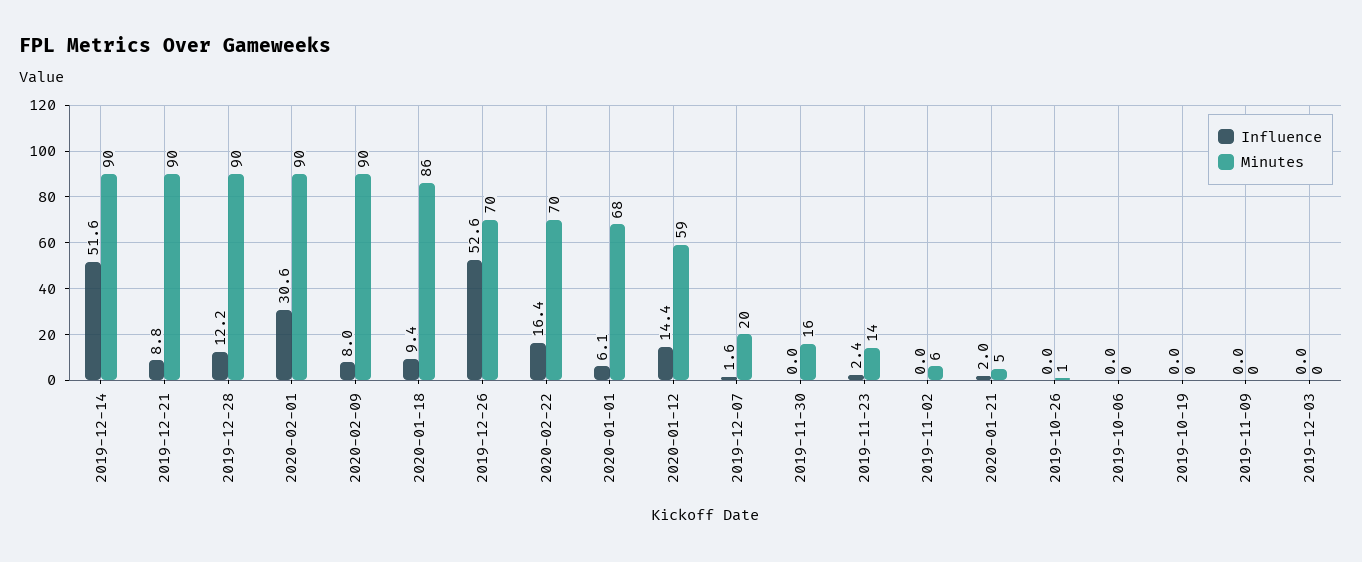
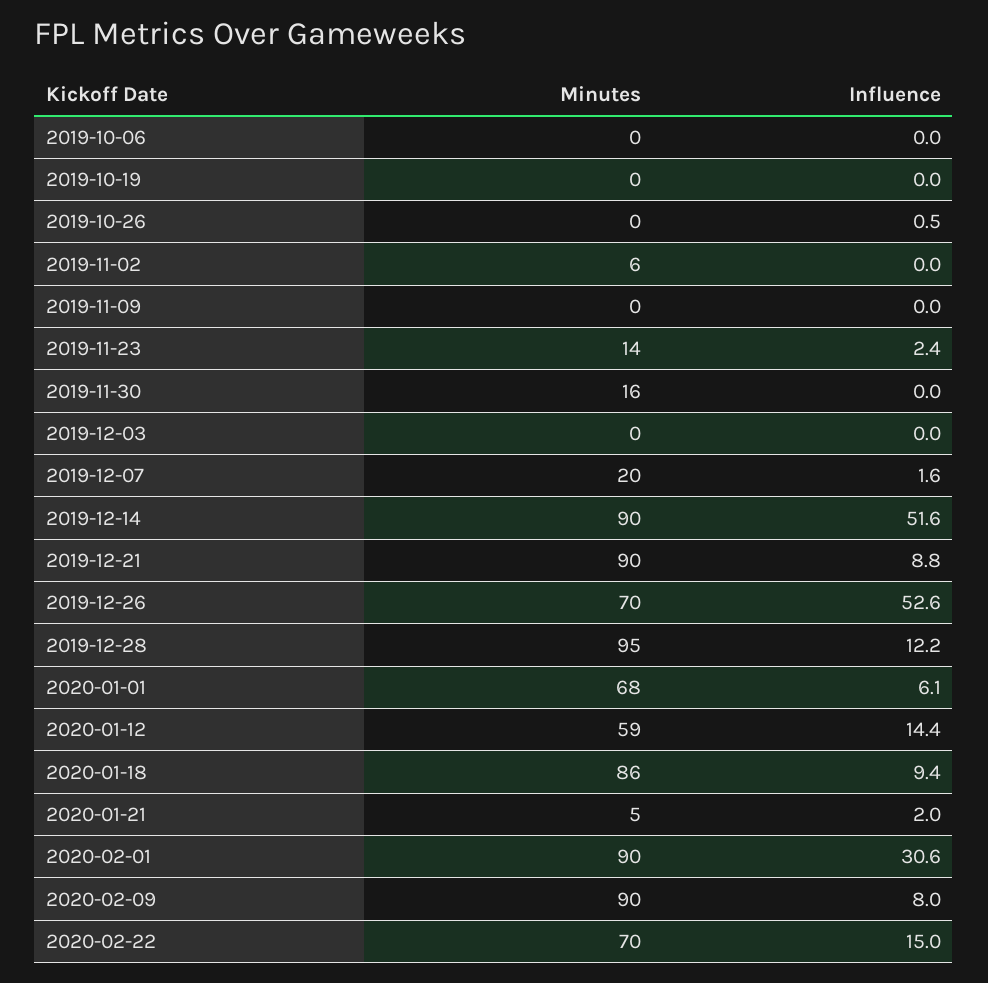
  {
    "Influence": {
      "2019-12-14": 51.6,
      "2019-12-21": 8.8,
      "2019-12-28": 12.2,
      "2020-02-01": 30.6,
      "2020-02-09": 8,
      "2020-01-18": 9.4,
      "2019-12-26": 52.6,
-     "2020-02-22": 16.4,
+     "2020-02-22": 15,
      "2020-01-01": 6.1,
      "2020-01-12": 14.4,
      "2019-12-07": 1.6,
      "2019-11-30": 0,
      "2019-11-23": 2.4,
      "2019-11-02": 0,
      "2020-01-21": 2,
-     "2019-10-26": 0,
+     "2019-10-26": 0.5,
      "2019-10-06": 0,
      "2019-10-19": 0,
      "2019-11-09": 0,
      "2019-12-03": 0
    },
    "Minutes": {
      "2019-12-14": 90,
      "2019-12-21": 90,
-     "2019-12-28": 90,
+     "2019-12-28": 95,
      "2020-02-01": 90,
      "2020-02-09": 90,
      "2020-01-18": 86,
      "2019-12-26": 70,
      "2020-02-22": 70,
      "2020-01-01": 68,
      "2020-01-12": 59,
      "2019-12-07": 20,
      "2019-11-30": 16,
      "2019-11-23": 14,
      "2019-11-02": 6,
      "2020-01-21": 5,
-     "2019-10-26": 1,
+     "2019-10-26": 0,
      "2019-10-06": 0,
      "2019-10-19": 0,
      "2019-11-09": 0,
      "2019-12-03": 0
    }
  }

